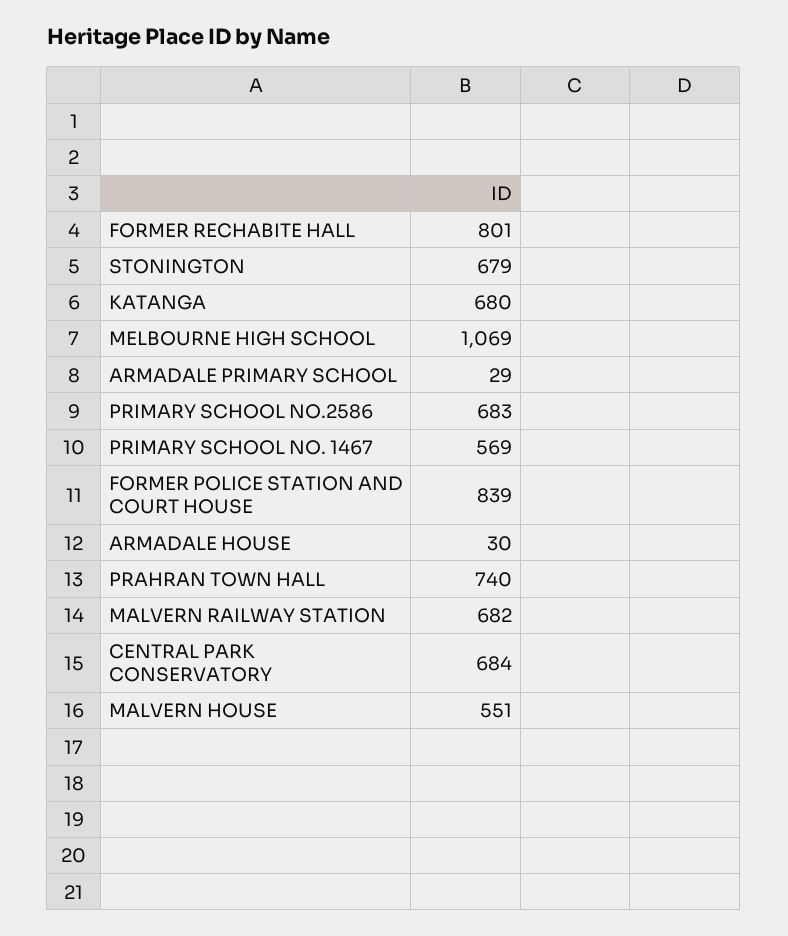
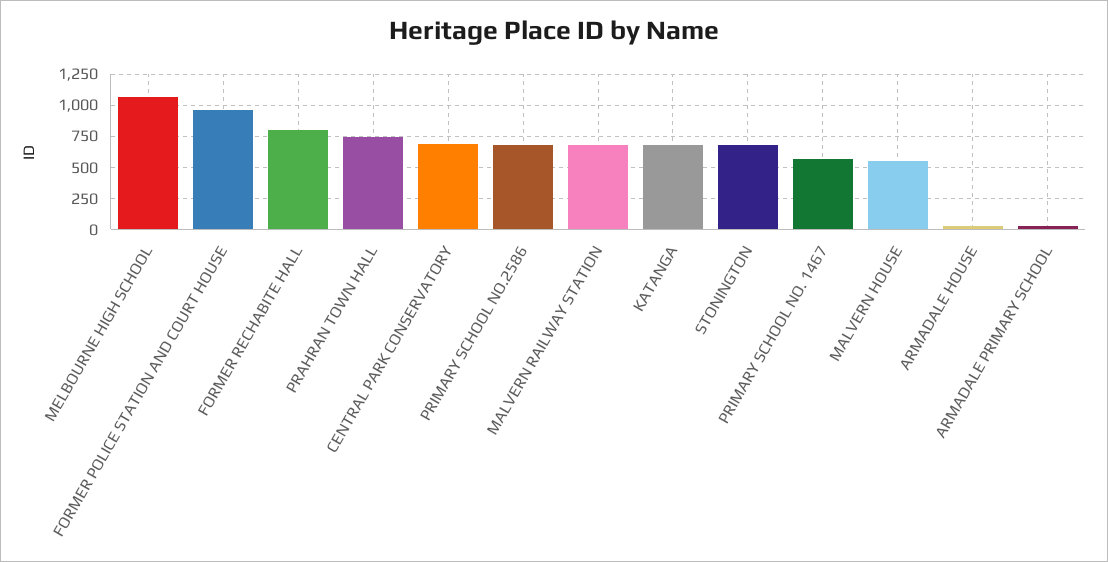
  {
    "FORMER RECHABITE HALL": 801,
    "STONINGTON": 679,
    "KATANGA": 680,
    "MELBOURNE HIGH SCHOOL": 1069,
    "ARMADALE PRIMARY SCHOOL": 29,
    "PRIMARY SCHOOL NO.2586": 683,
    "PRIMARY SCHOOL NO. 1467": 569,
-   "FORMER POLICE STATION AND COURT HOUSE": 839,
+   "FORMER POLICE STATION AND COURT HOUSE": 950,
    "ARMADALE HOUSE": 30,
    "PRAHRAN TOWN HALL": 740,
    "MALVERN RAILWAY STATION": 682,
    "CENTRAL PARK CONSERVATORY": 684,
    "MALVERN HOUSE": 551
  }

